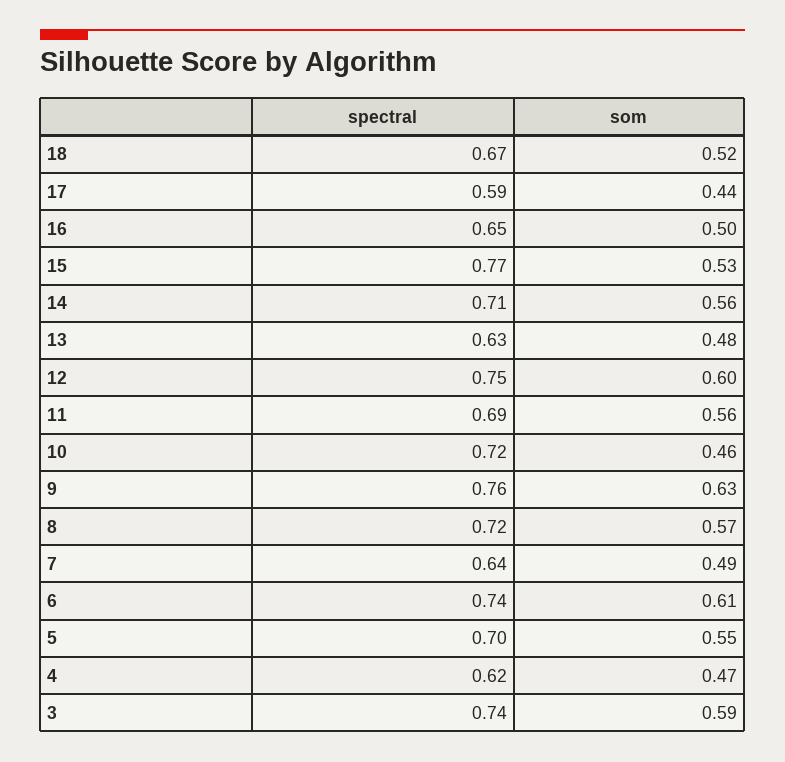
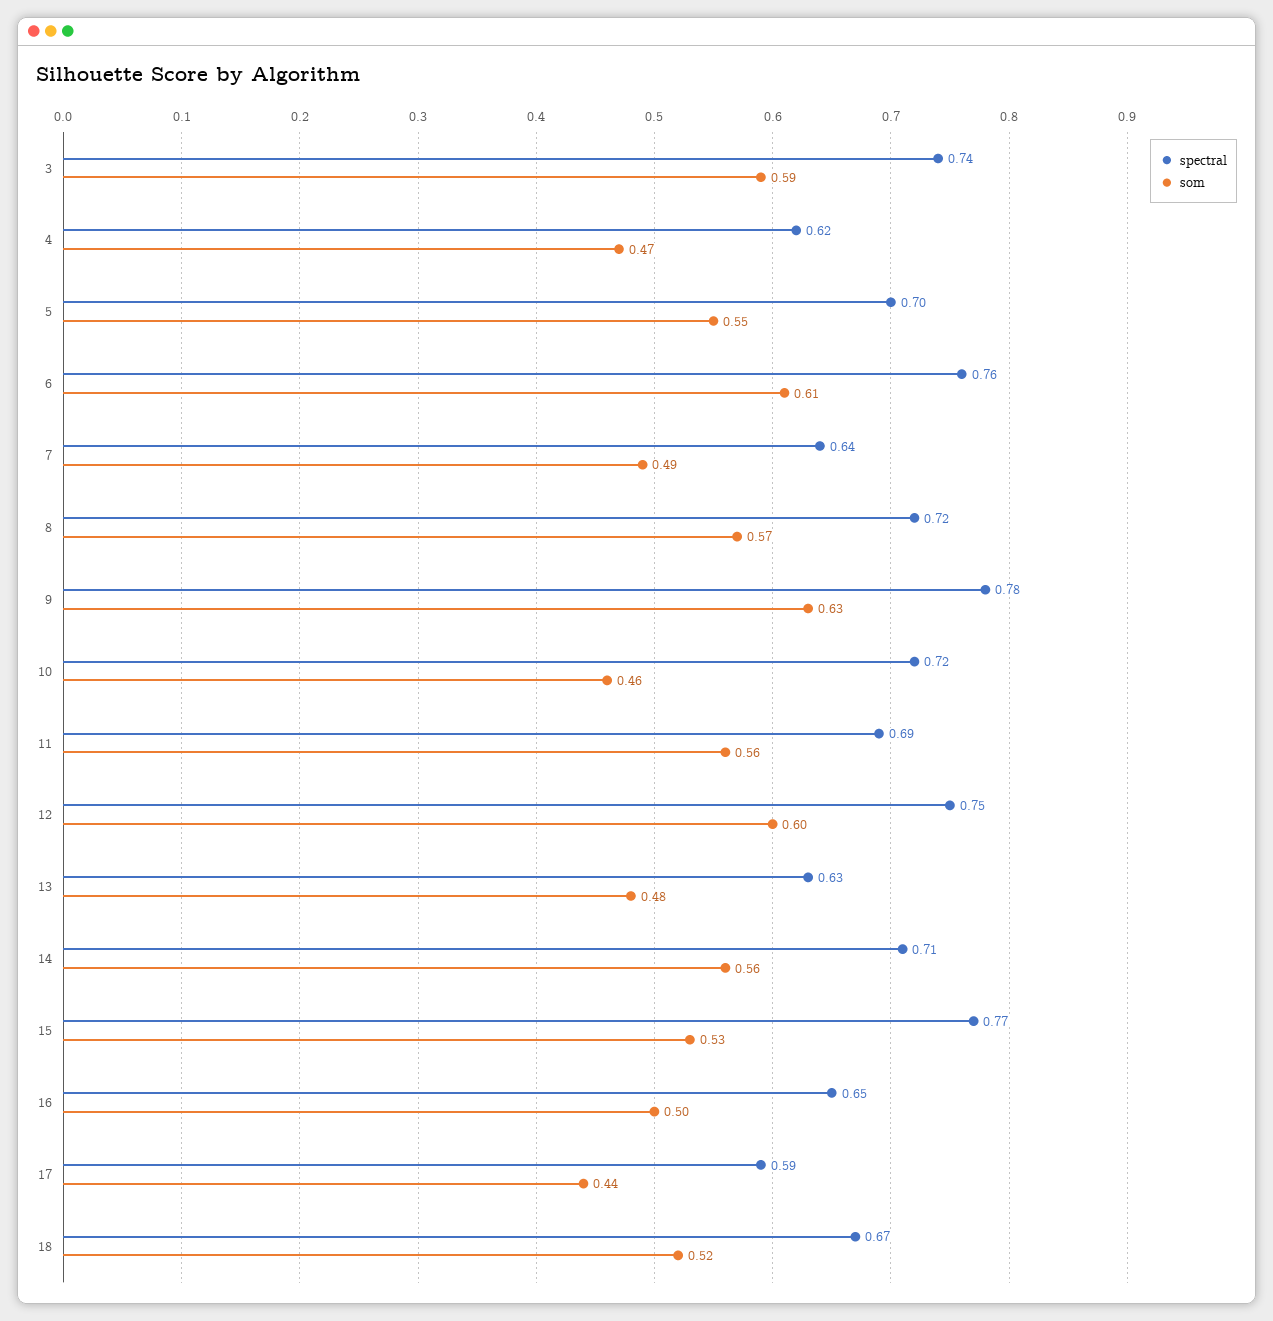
  {
    "spectral": {
      "18": 0.67,
      "17": 0.59,
      "16": 0.65,
      "15": 0.77,
      "14": 0.71,
      "13": 0.63,
      "12": 0.75,
      "11": 0.69,
      "10": 0.72,
-     "9": 0.76,
+     "9": 0.78,
      "8": 0.72,
      "7": 0.64,
-     "6": 0.74,
+     "6": 0.76,
      "5": 0.7,
      "4": 0.62,
      "3": 0.74
    },
    "som": {
      "18": 0.52,
      "17": 0.44,
      "16": 0.5,
      "15": 0.53,
      "14": 0.56,
      "13": 0.48,
      "12": 0.6,
      "11": 0.56,
      "10": 0.46,
      "9": 0.63,
      "8": 0.57,
      "7": 0.49,
      "6": 0.61,
      "5": 0.55,
      "4": 0.47,
      "3": 0.59
    }
  }

